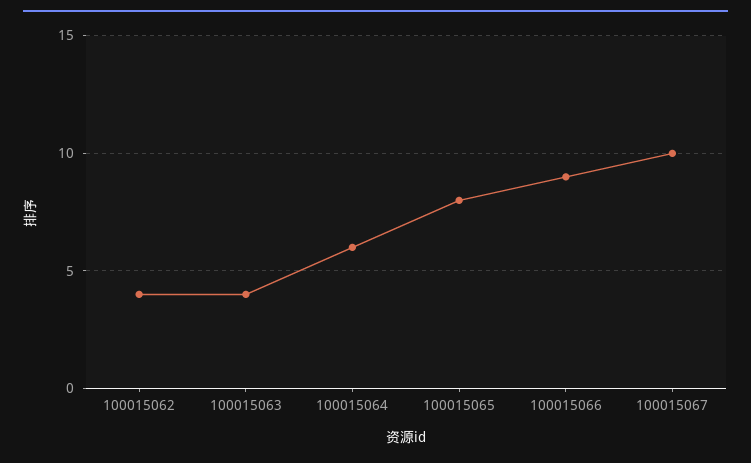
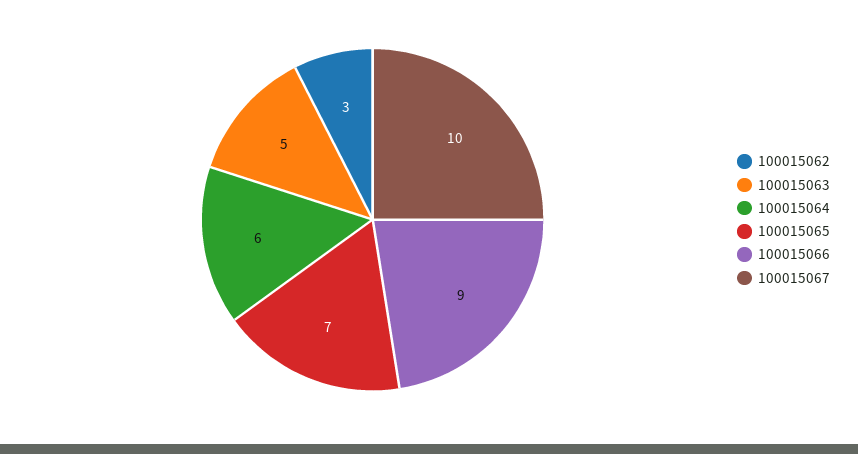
  {
-   "100015062": 4,
+   "100015062": 3,
-   "100015063": 4,
+   "100015063": 5,
    "100015064": 6,
-   "100015065": 8,
+   "100015065": 7,
    "100015066": 9,
    "100015067": 10
  }

